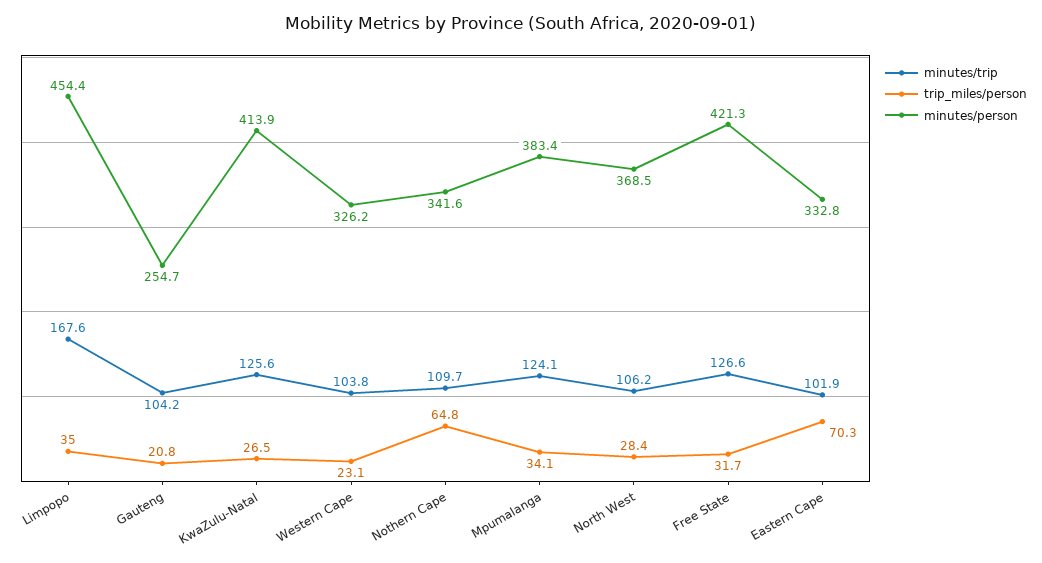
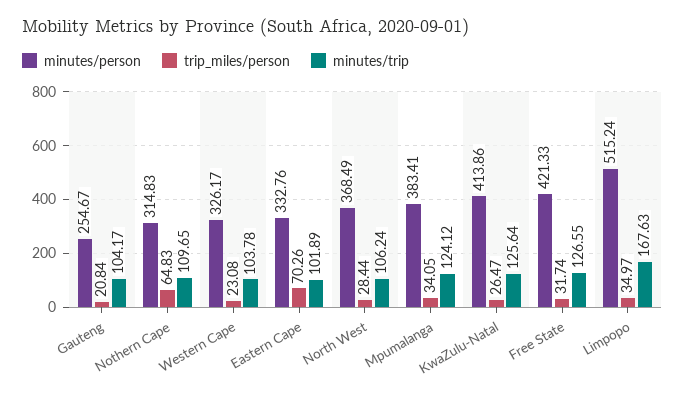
  {
    "minutes/trip": {
      "Limpopo": 167.63,
      "Gauteng": 104.17,
      "KwaZulu-Natal": 125.64,
      "Western Cape": 103.78,
      "Nothern Cape": 109.65,
      "Mpumalanga": 124.12,
      "North West": 106.24,
      "Free State": 126.55,
      "Eastern Cape": 101.89
    },
    "trip_miles/person": {
      "Limpopo": 34.97,
      "Gauteng": 20.84,
      "KwaZulu-Natal": 26.47,
      "Western Cape": 23.08,
      "Nothern Cape": 64.83,
      "Mpumalanga": 34.05,
      "North West": 28.44,
      "Free State": 31.74,
      "Eastern Cape": 70.26
    },
    "minutes/person": {
-     "Limpopo": 454.4,
+     "Limpopo": 515.24,
      "Gauteng": 254.67,
      "KwaZulu-Natal": 413.86,
      "Western Cape": 326.17,
-     "Nothern Cape": 341.6,
+     "Nothern Cape": 314.83,
      "Mpumalanga": 383.41,
      "North West": 368.49,
      "Free State": 421.33,
      "Eastern Cape": 332.76
    }
  }

